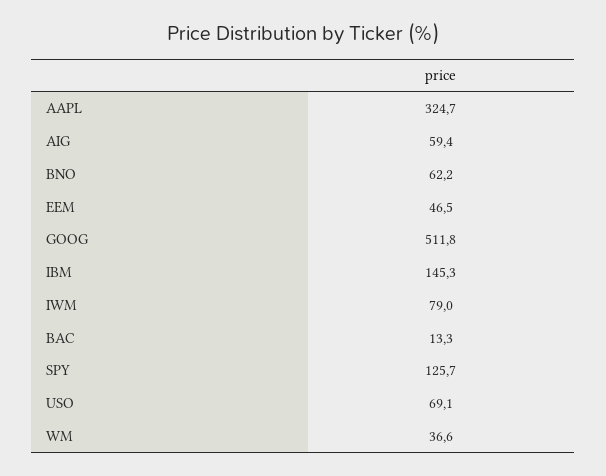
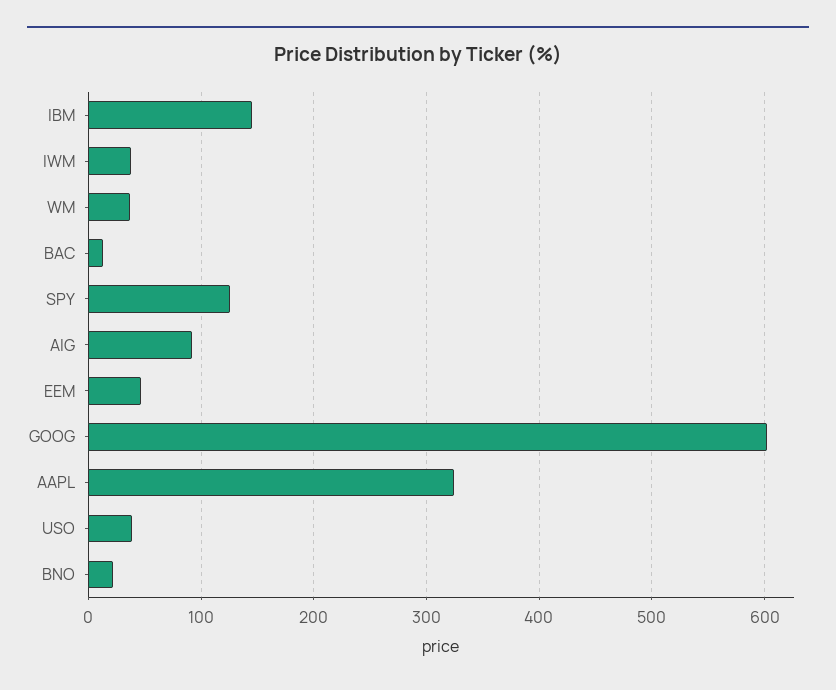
  {
    "AAPL": 324.7,
-   "AIG": 59.4,
+   "AIG": 90,
-   "BNO": 62.2,
+   "BNO": 20,
    "EEM": 46.5,
-   "GOOG": 511.8,
+   "GOOG": 600,
    "IBM": 145.3,
-   "IWM": 79,
+   "IWM": 40,
    "BAC": 13.3,
    "SPY": 125.7,
-   "USO": 69.1,
+   "USO": 40,
    "WM": 36.6
  }

